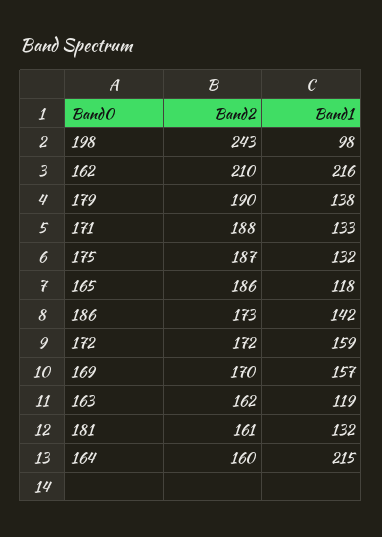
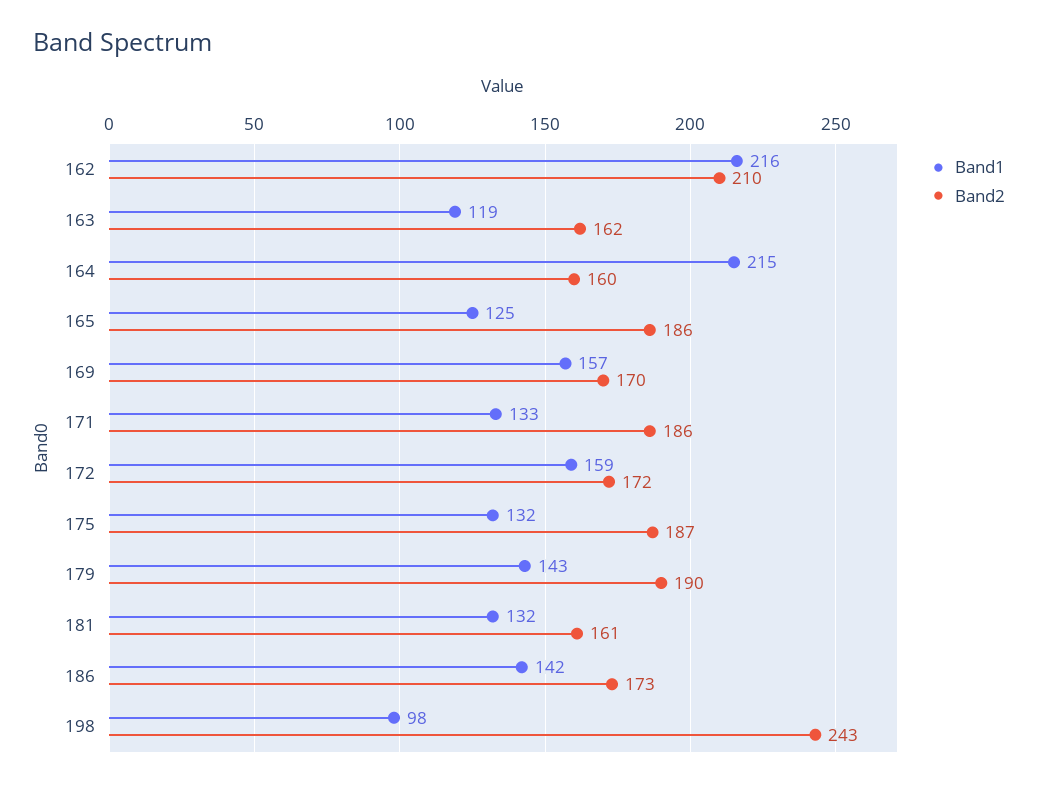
  {
    "Band2": {
      "198": 243,
      "162": 210,
      "179": 190,
-     "171": 188,
+     "171": 186,
      "175": 187,
      "165": 186,
      "186": 173,
      "172": 172,
      "169": 170,
      "163": 162,
      "181": 161,
      "164": 160
    },
    "Band1": {
      "198": 98,
      "162": 216,
-     "179": 138,
+     "179": 143,
      "171": 133,
      "175": 132,
-     "165": 118,
+     "165": 125,
      "186": 142,
      "172": 159,
      "169": 157,
      "163": 119,
      "181": 132,
      "164": 215
    }
  }

